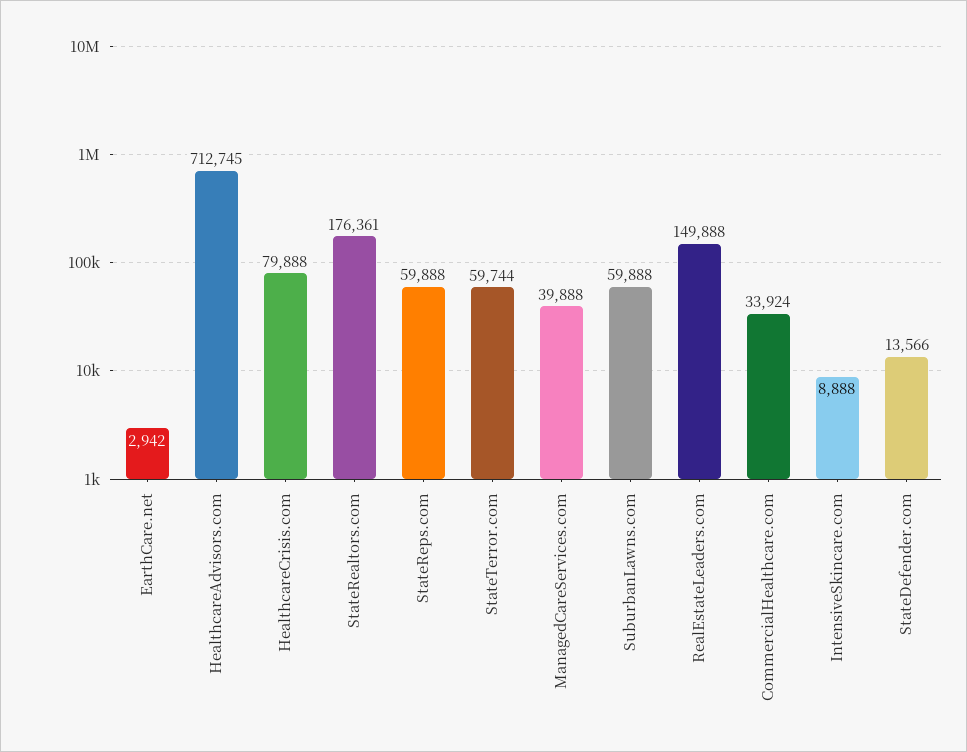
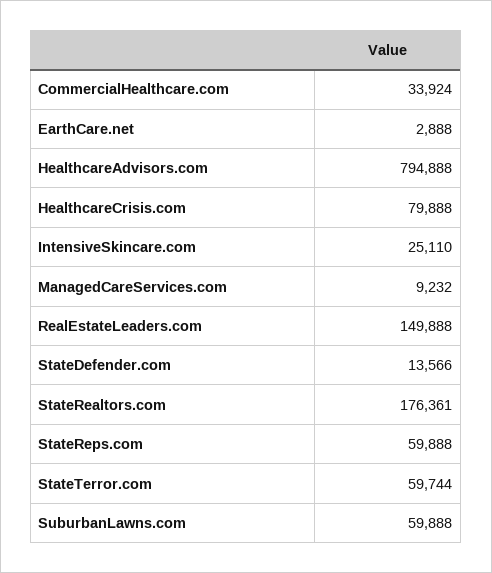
  {
-   "EarthCare.net": 2942,
+   "EarthCare.net": 2888,
-   "HealthcareAdvisors.com": 712745,
+   "HealthcareAdvisors.com": 794888,
    "HealthcareCrisis.com": 79888,
    "StateRealtors.com": 176361,
    "StateReps.com": 59888,
    "StateTerror.com": 59744,
-   "ManagedCareServices.com": 39888,
+   "ManagedCareServices.com": 9232,
    "SuburbanLawns.com": 59888,
    "RealEstateLeaders.com": 149888,
    "CommercialHealthcare.com": 33924,
-   "IntensiveSkincare.com": 8888,
+   "IntensiveSkincare.com": 25110,
    "StateDefender.com": 13566
  }

